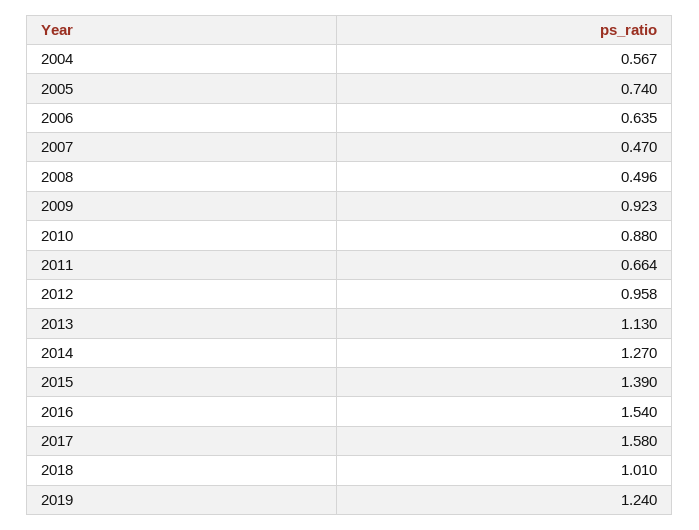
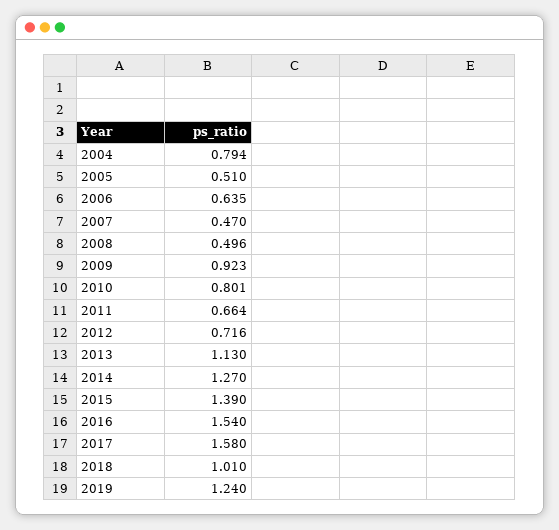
  {
-   "2004": 0.567,
+   "2004": 0.794,
-   "2005": 0.74,
+   "2005": 0.51,
    "2006": 0.635,
    "2007": 0.47,
    "2008": 0.496,
    "2009": 0.923,
-   "2010": 0.88,
+   "2010": 0.801,
    "2011": 0.664,
-   "2012": 0.958,
+   "2012": 0.716,
    "2013": 1.13,
    "2014": 1.27,
    "2015": 1.39,
    "2016": 1.54,
    "2017": 1.58,
    "2018": 1.01,
    "2019": 1.24
  }

